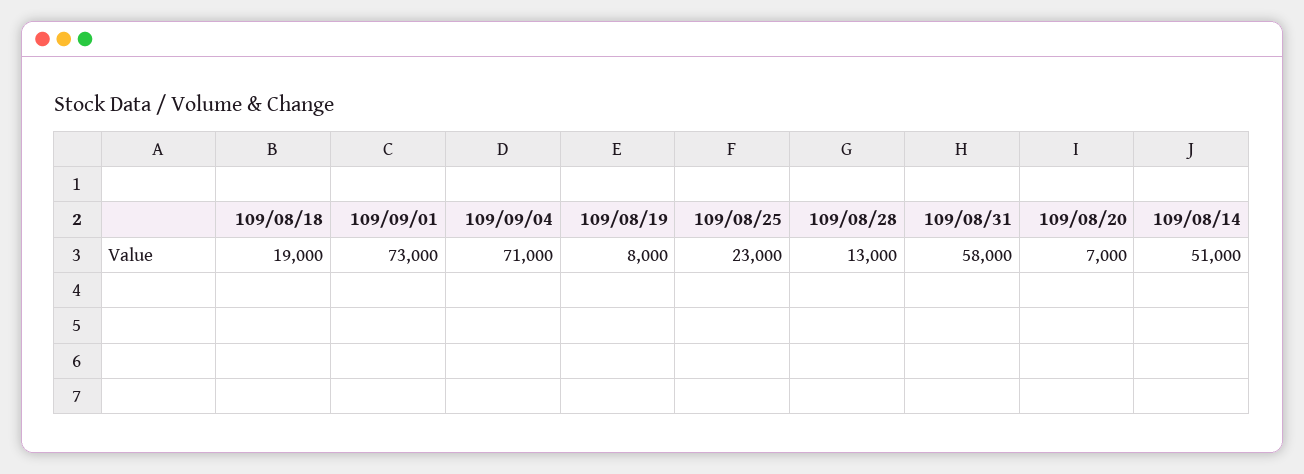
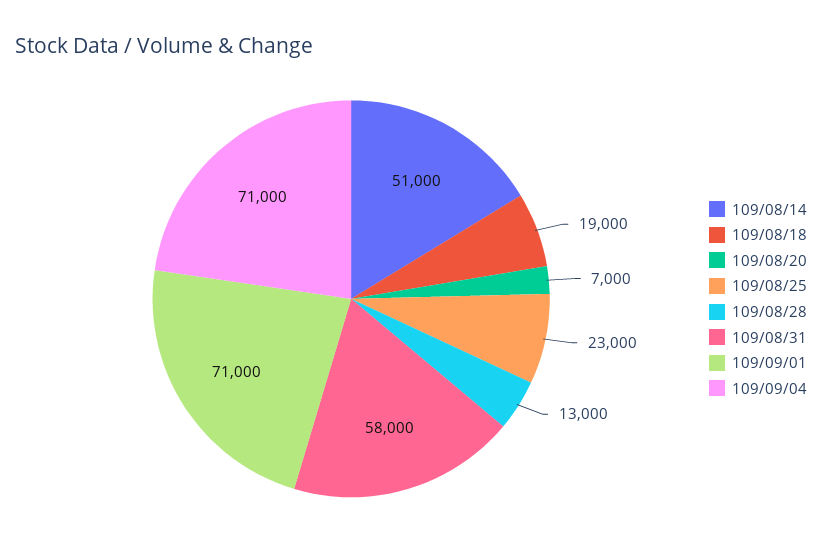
  {
    "109/08/18": 19000,
-   "109/09/01": 73000,
+   "109/09/01": 71000,
    "109/09/04": 71000,
-   "109/08/19": 8000,
    "109/08/25": 23000,
    "109/08/28": 13000,
    "109/08/31": 58000,
    "109/08/20": 7000,
    "109/08/14": 51000
  }

